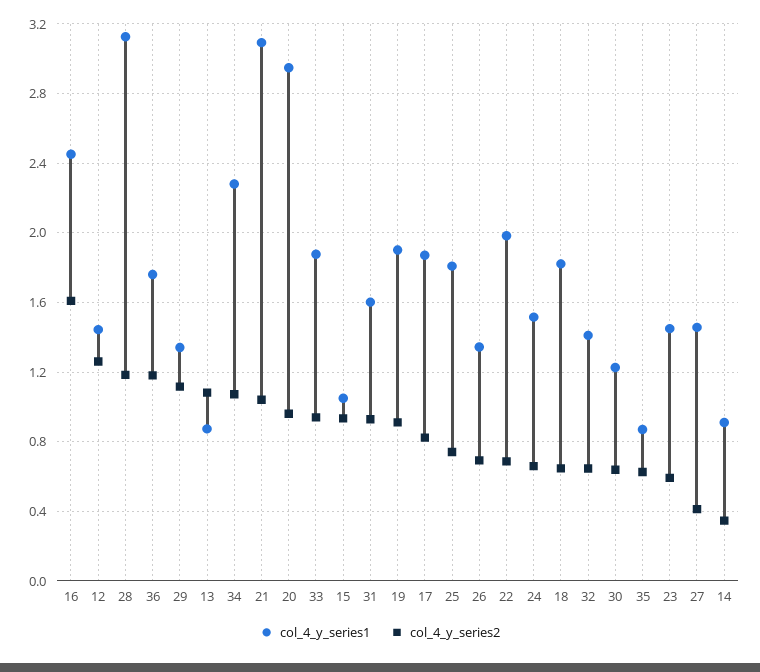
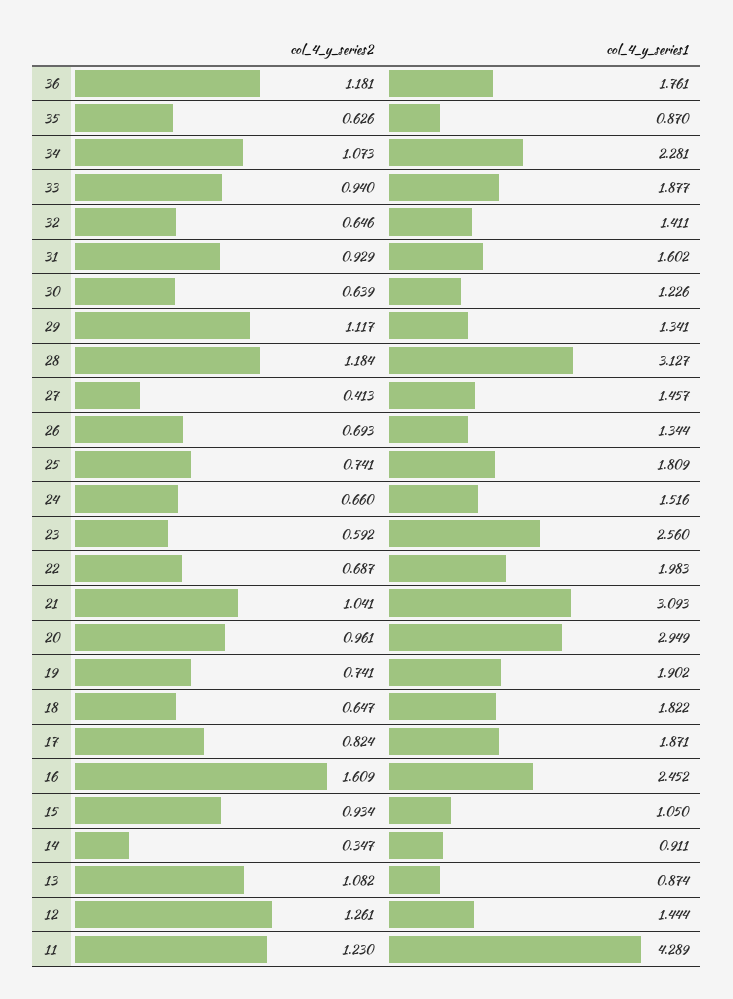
  {
    "col_4_y_series1": {
      "16": 2.452,
      "12": 1.444,
      "28": 3.127,
      "36": 1.761,
      "29": 1.341,
      "13": 0.874,
      "34": 2.281,
      "21": 3.093,
      "20": 2.949,
      "33": 1.877,
      "15": 1.05,
      "31": 1.602,
      "19": 1.902,
      "17": 1.871,
      "25": 1.809,
      "26": 1.344,
      "22": 1.983,
      "24": 1.516,
      "18": 1.822,
      "32": 1.411,
      "30": 1.226,
      "35": 0.87,
-     "23": 1.45,
+     "23": 2.56,
      "27": 1.457,
-     "14": 0.911
+     "14": 0.911,
+     "11": 4.289
    },
    "col_4_y_series2": {
      "16": 1.609,
      "12": 1.261,
      "28": 1.184,
      "36": 1.181,
      "29": 1.117,
      "13": 1.082,
      "34": 1.073,
      "21": 1.041,
      "20": 0.961,
      "33": 0.94,
      "15": 0.934,
      "31": 0.929,
-     "19": 0.9,
+     "19": 0.741,
      "17": 0.824,
      "25": 0.741,
      "26": 0.693,
      "22": 0.687,
      "24": 0.66,
      "18": 0.647,
      "32": 0.646,
      "30": 0.639,
      "35": 0.626,
      "23": 0.592,
      "27": 0.413,
-     "14": 0.347
+     "14": 0.347,
+     "11": 1.23
    }
  }

